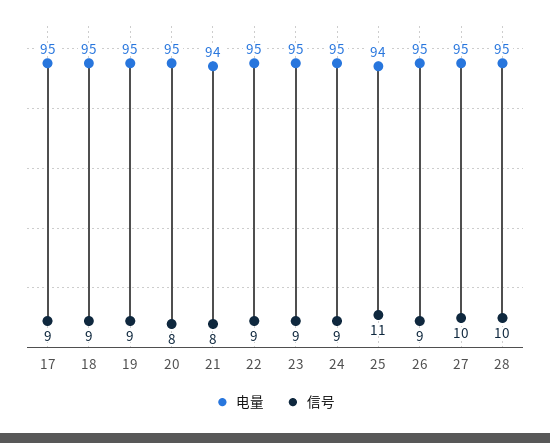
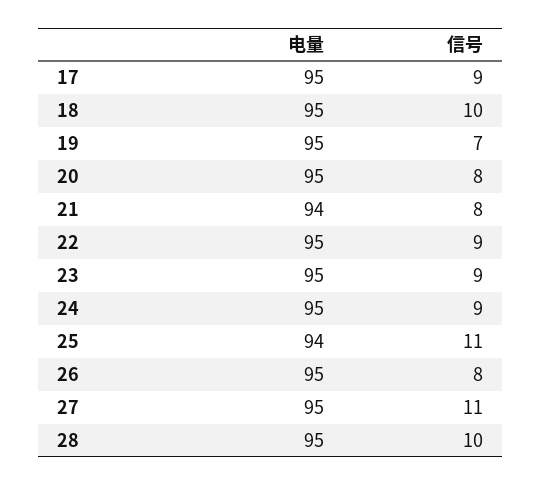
  {
    "电量": {
      "17": 95,
      "18": 95,
      "19": 95,
      "20": 95,
      "21": 94,
      "22": 95,
      "23": 95,
      "24": 95,
      "25": 94,
      "26": 95,
      "27": 95,
      "28": 95
    },
    "信号": {
      "17": 9,
-     "18": 9,
+     "18": 10,
-     "19": 9,
+     "19": 7,
      "20": 8,
      "21": 8,
      "22": 9,
      "23": 9,
      "24": 9,
      "25": 11,
-     "26": 9,
+     "26": 8,
-     "27": 10,
+     "27": 11,
      "28": 10
    }
  }

